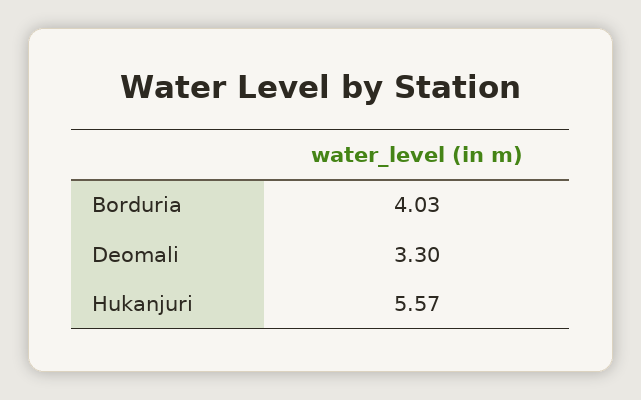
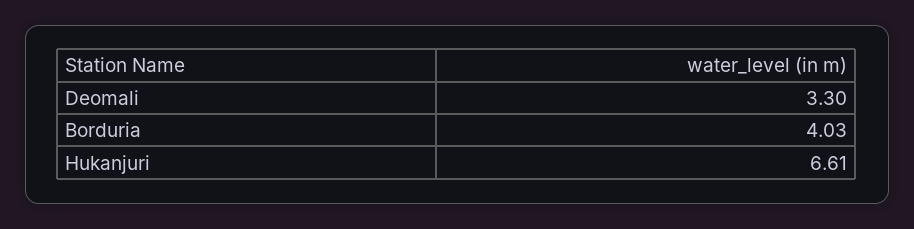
  {
    "Borduria": 4.03,
    "Deomali": 3.3,
-   "Hukanjuri": 5.57
+   "Hukanjuri": 6.61
  }

